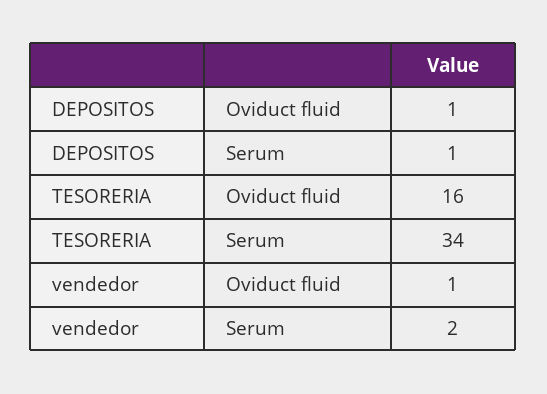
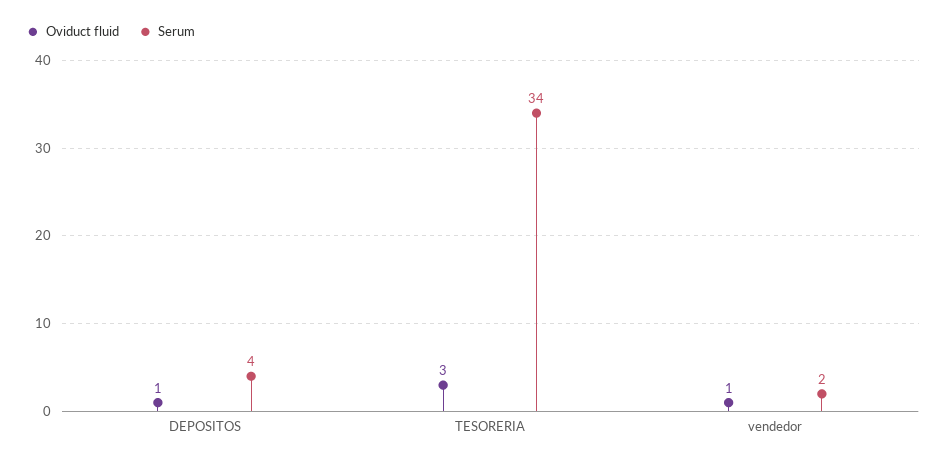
  {
    "Oviduct fluid": {
      "DEPOSITOS": 1,
-     "TESORERIA": 16,
+     "TESORERIA": 3,
      "vendedor": 1
    },
    "Serum": {
-     "DEPOSITOS": 1,
+     "DEPOSITOS": 4,
      "TESORERIA": 34,
      "vendedor": 2
    }
  }

